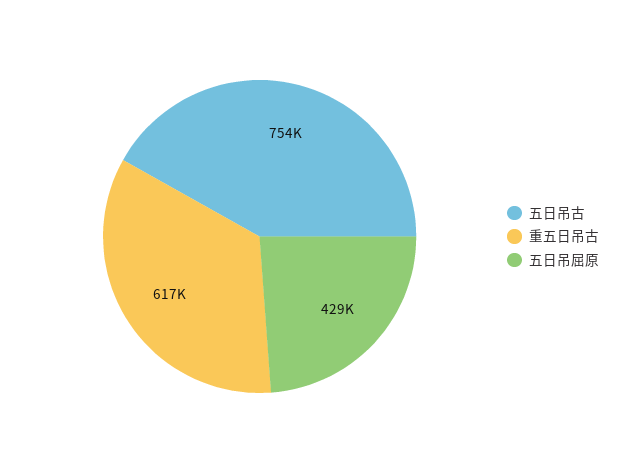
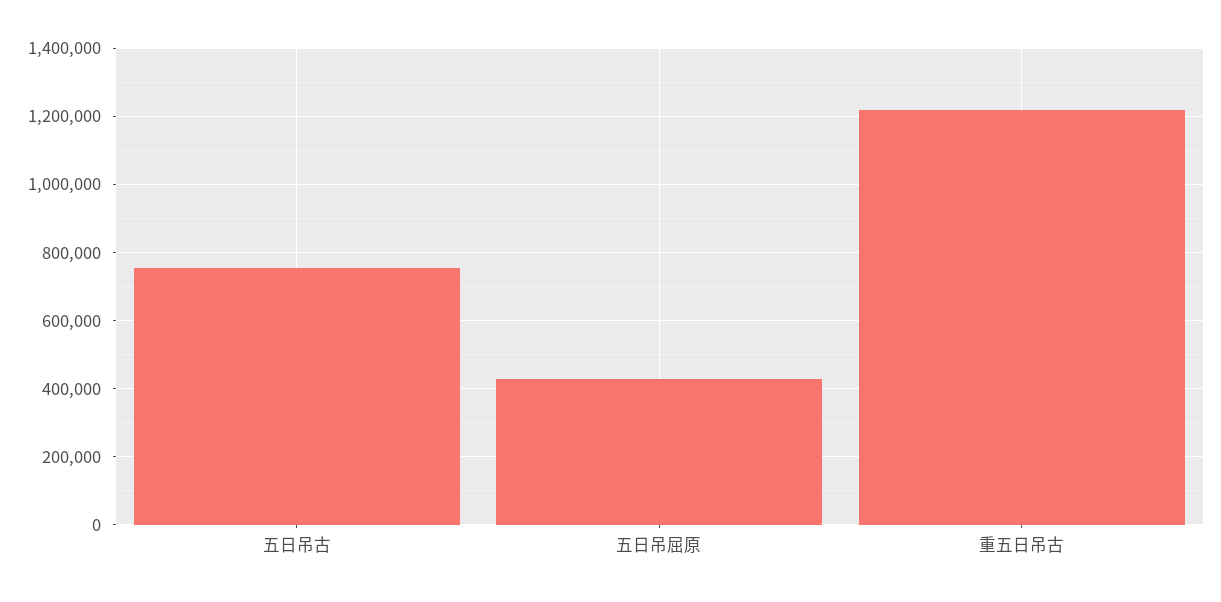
  {
    "五日吊古": 754000,
-   "重五日吊古": 617000,
+   "重五日吊古": 1220000,
    "五日吊屈原": 429000
  }

